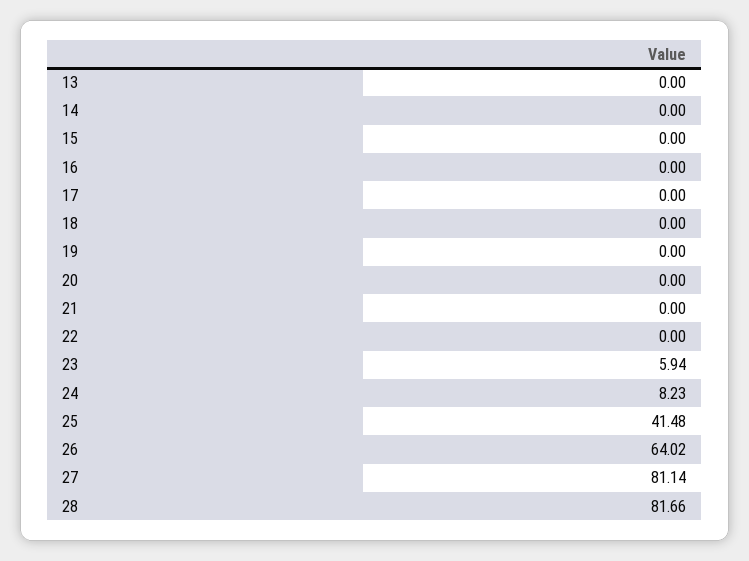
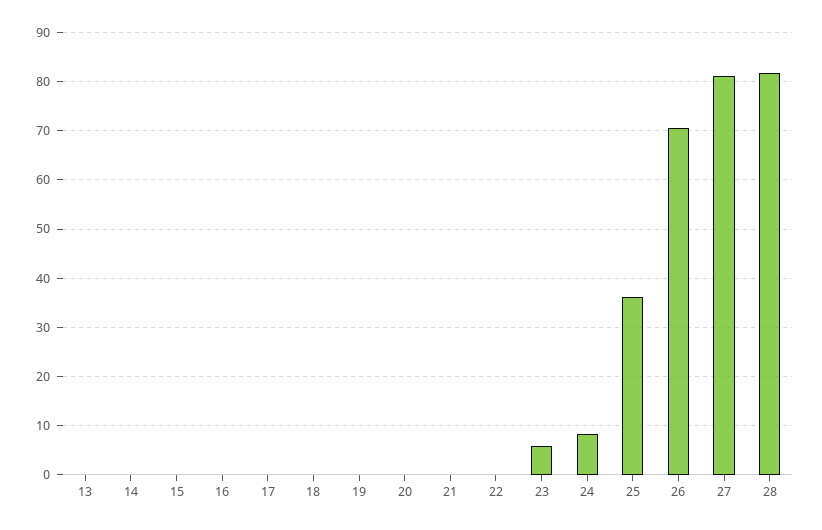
  {
    "13": 0,
    "14": 0,
    "15": 0,
    "16": 0,
    "17": 0,
    "18": 0,
    "19": 0,
    "20": 0,
    "21": 0,
    "22": 0,
    "23": 5.94,
    "24": 8.23,
-   "25": 41.48,
+   "25": 36,
-   "26": 64.02,
+   "26": 70,
    "27": 81.14,
    "28": 81.66
  }

